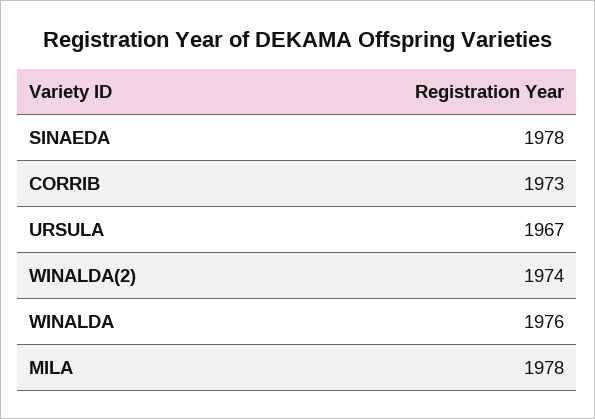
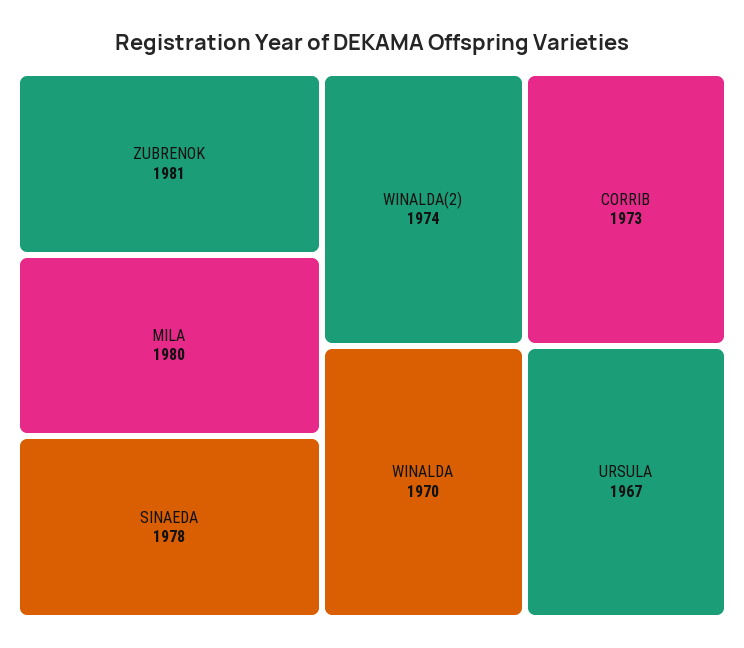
  {
    "SINAEDA": 1978,
    "CORRIB": 1973,
    "URSULA": 1967,
    "WINALDA(2)": 1974,
-   "WINALDA": 1976,
+   "WINALDA": 1970,
-   "MILA": 1978
+   "MILA": 1980,
+   "ZUBRENOK": 1981
  }

